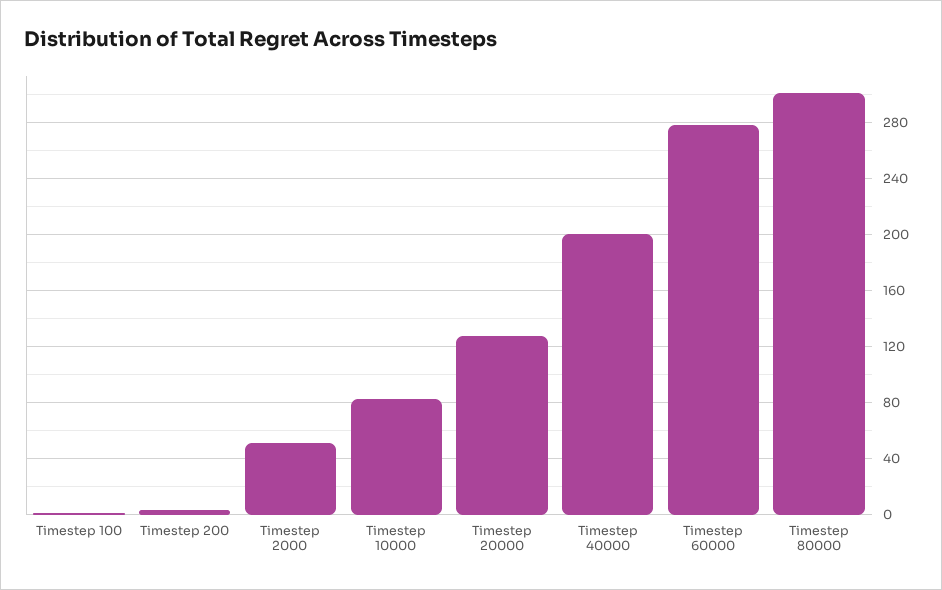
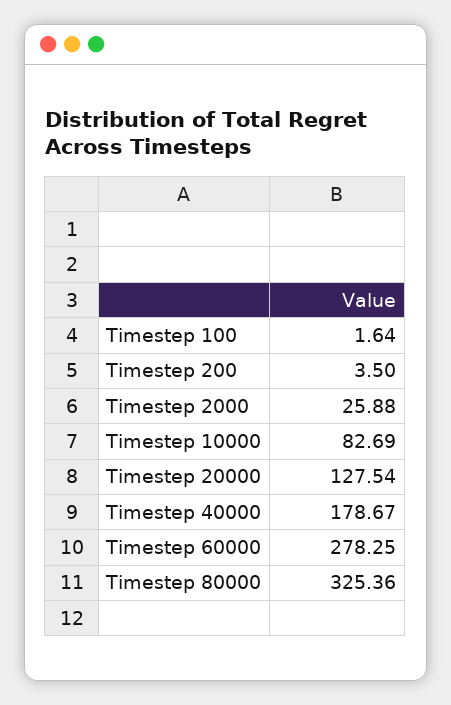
  {
    "Timestep 100": 1.64,
    "Timestep 200": 3.5,
-   "Timestep 2000": 50,
+   "Timestep 2000": 25.88,
    "Timestep 10000": 82.69,
    "Timestep 20000": 127.54,
-   "Timestep 40000": 200,
+   "Timestep 40000": 178.67,
    "Timestep 60000": 278.25,
-   "Timestep 80000": 300
+   "Timestep 80000": 325.36
  }

